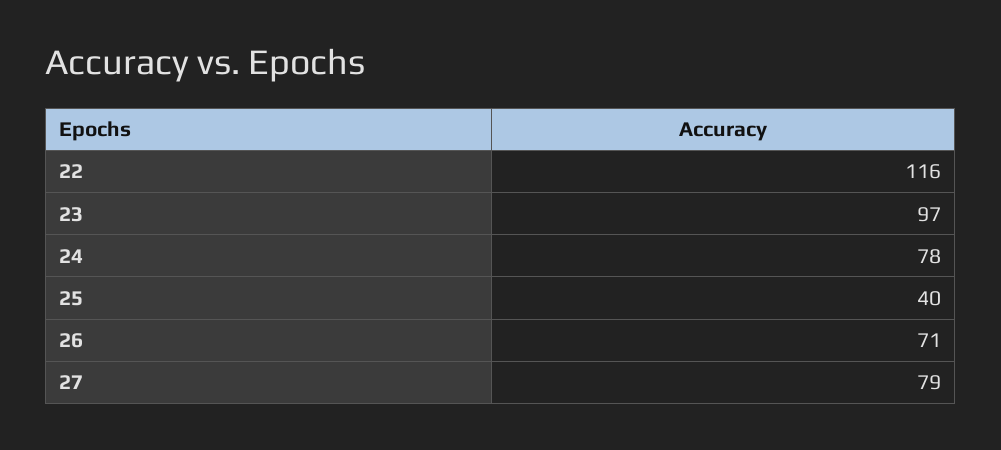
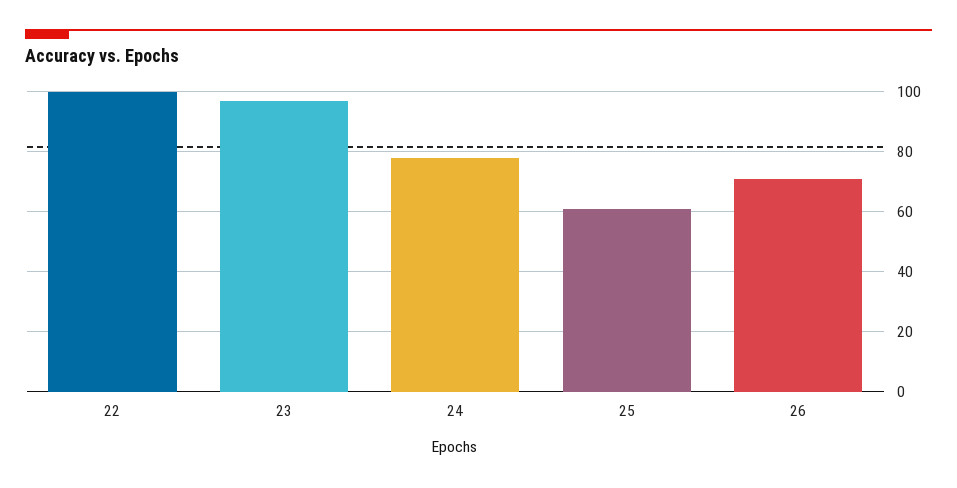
  {
-   "22": 116,
+   "22": 100,
    "23": 97,
    "24": 78,
-   "25": 40,
+   "25": 60,
-   "26": 71,
+   "26": 71
-   "27": 79
  }

